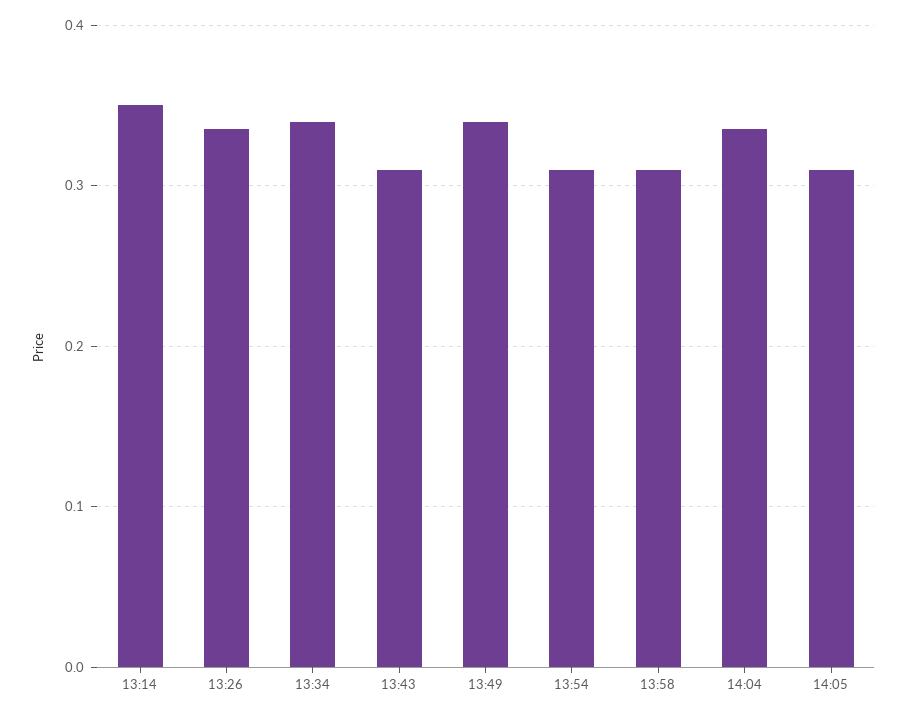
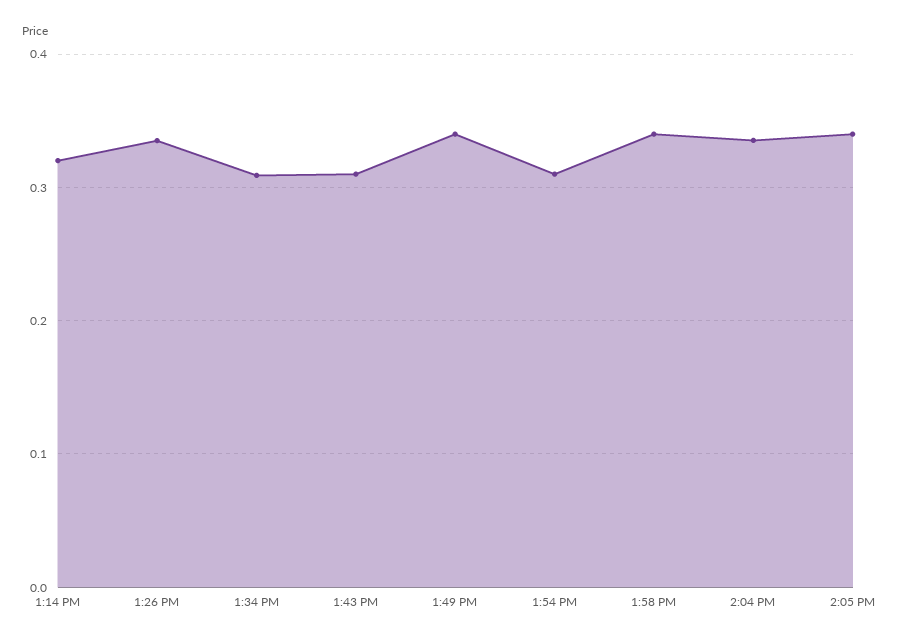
  {
-   "13:14": 0.35,
+   "13:14": 0.32,
    "13:26": 0.34,
-   "13:34": 0.34,
+   "13:34": 0.31,
    "13:43": 0.31,
    "13:49": 0.34,
    "13:54": 0.31,
-   "13:58": 0.31,
+   "13:58": 0.34,
    "14:04": 0.34,
-   "14:05": 0.31
+   "14:05": 0.34
  }

